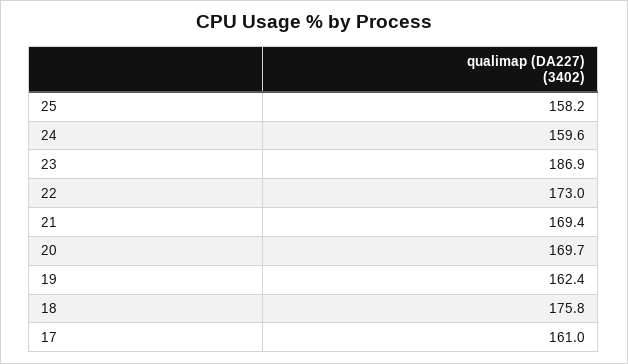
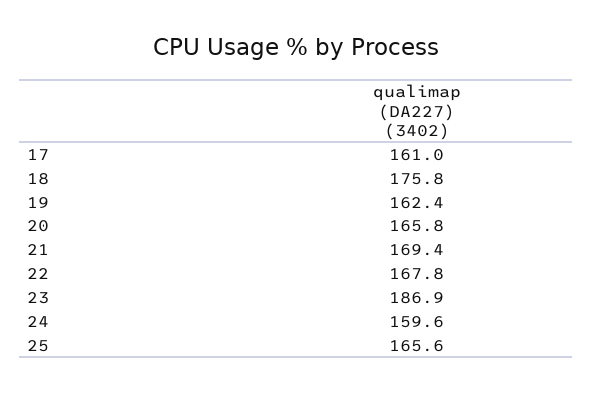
  {
-   "25": 158.2,
+   "25": 165.6,
    "24": 159.6,
    "23": 186.9,
-   "22": 173,
+   "22": 167.8,
    "21": 169.4,
-   "20": 169.7,
+   "20": 165.8,
    "19": 162.4,
    "18": 175.8,
    "17": 161
  }

